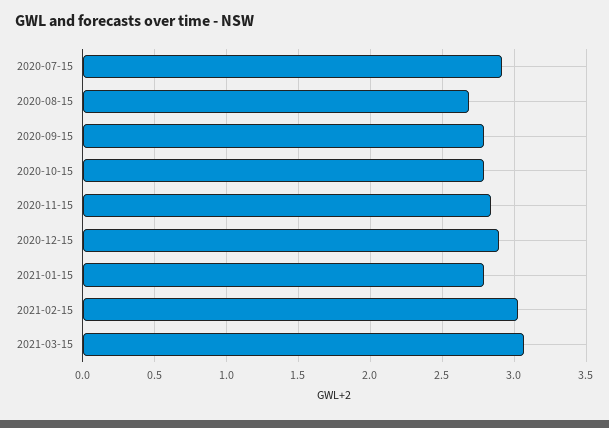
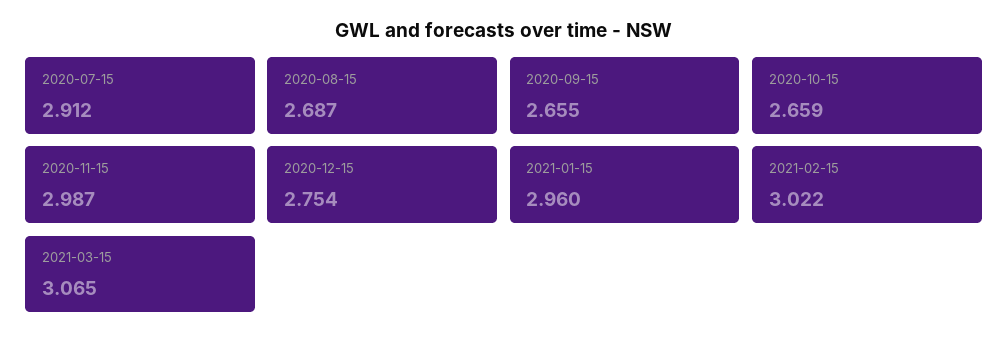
  {
    "2020-07-15": 2.912,
    "2020-08-15": 2.687,
-   "2020-09-15": 2.8,
+   "2020-09-15": 2.655,
-   "2020-10-15": 2.8,
+   "2020-10-15": 2.659,
-   "2020-11-15": 2.85,
+   "2020-11-15": 2.987,
-   "2020-12-15": 2.9,
+   "2020-12-15": 2.754,
-   "2021-01-15": 2.8,
+   "2021-01-15": 2.96,
    "2021-02-15": 3.022,
    "2021-03-15": 3.065
  }

